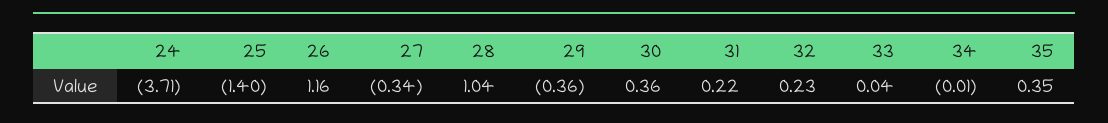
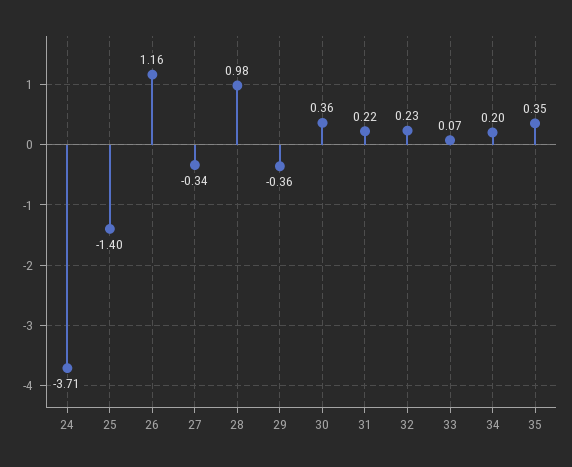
  {
    "24": -3.71,
    "25": -1.4,
    "26": 1.16,
    "27": -0.34,
-   "28": 1.04,
+   "28": 0.98,
    "29": -0.36,
    "30": 0.36,
    "31": 0.22,
    "32": 0.23,
-   "33": 0.04,
+   "33": 0.07,
-   "34": -0.01,
+   "34": 0.2,
    "35": 0.35
  }

